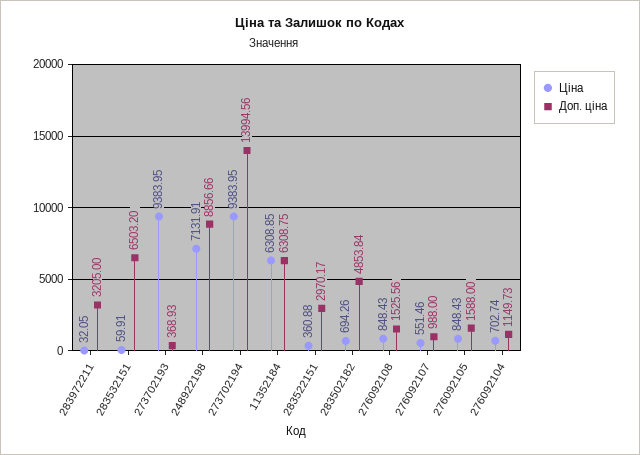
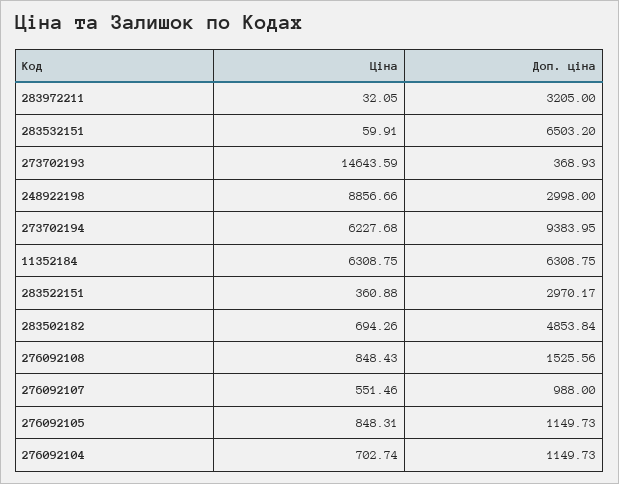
  {
    "Ціна": {
      "283972211": 32.05,
      "283532151": 59.91,
-     "273702193": 9383.95,
+     "273702193": 14643.59,
-     "248922198": 7131.91,
+     "248922198": 8856.66,
-     "273702194": 9383.95,
+     "273702194": 6227.68,
-     "11352184": 6308.85,
+     "11352184": 6308.75,
      "283522151": 360.88,
      "283502182": 694.26,
      "276092108": 848.43,
      "276092107": 551.46,
-     "276092105": 848.43,
+     "276092105": 848.31,
      "276092104": 702.74
    },
    "Доп. ціна": {
      "283972211": 3205,
      "283532151": 6503.2,
      "273702193": 368.93,
-     "248922198": 8856.66,
+     "248922198": 2998,
-     "273702194": 13994.56,
+     "273702194": 9383.95,
      "11352184": 6308.75,
      "283522151": 2970.17,
      "283502182": 4853.84,
      "276092108": 1525.56,
      "276092107": 988,
-     "276092105": 1588,
+     "276092105": 1149.73,
      "276092104": 1149.73
    }
  }

